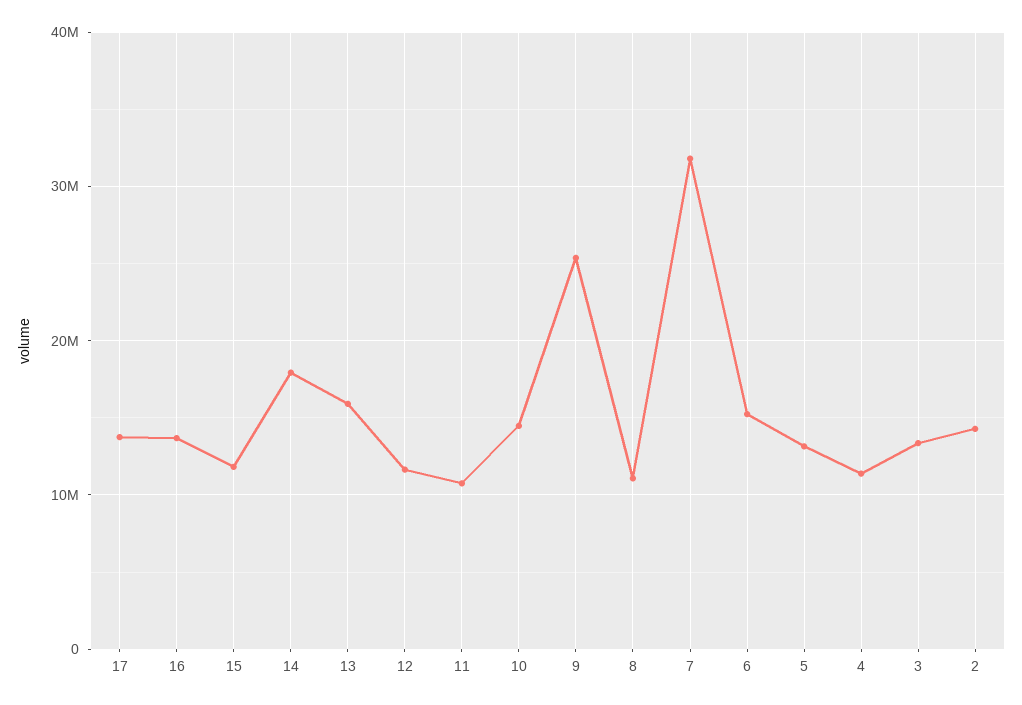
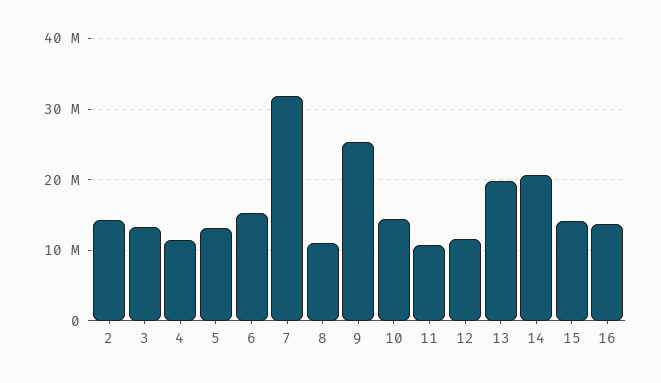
  {
-   "17": 14000000,
    "16": 14000000,
-   "15": 12000000,
+   "15": 14000000,
-   "14": 18000000,
+   "14": 21000000,
-   "13": 16000000,
+   "13": 20000000,
    "12": 12000000,
    "11": 11000000,
    "10": 14000000,
    "9": 25000000,
    "8": 11000000,
    "7": 32000000,
    "6": 15000000,
    "5": 13000000,
    "4": 11000000,
    "3": 13000000,
    "2": 14000000
  }

